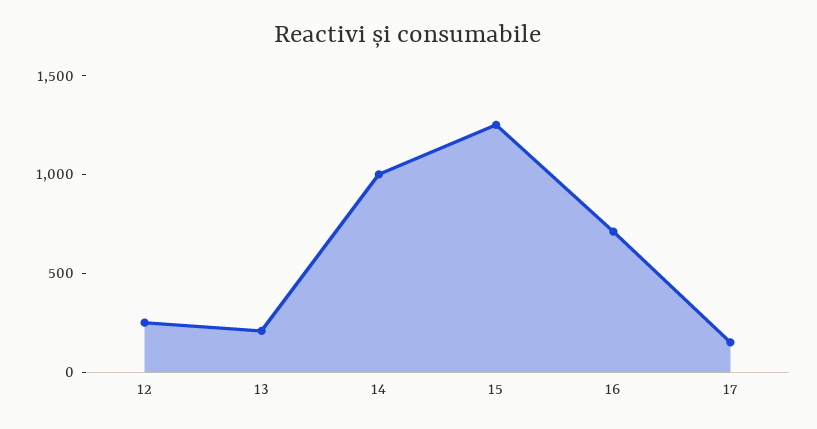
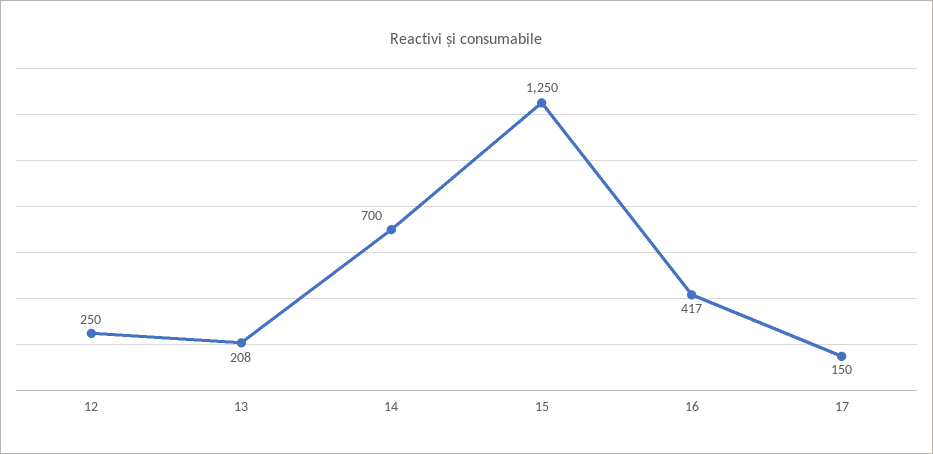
  {
    "12": 250,
    "13": 208,
-   "14": 1000,
+   "14": 700,
    "15": 1250,
-   "16": 700,
+   "16": 417,
    "17": 150
  }

